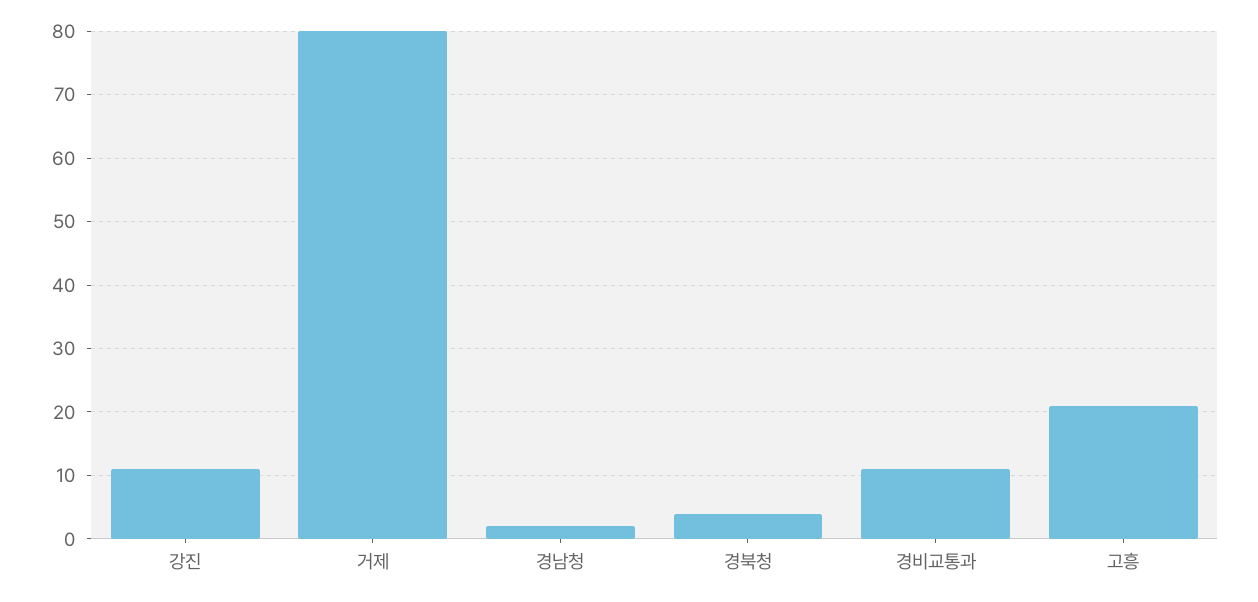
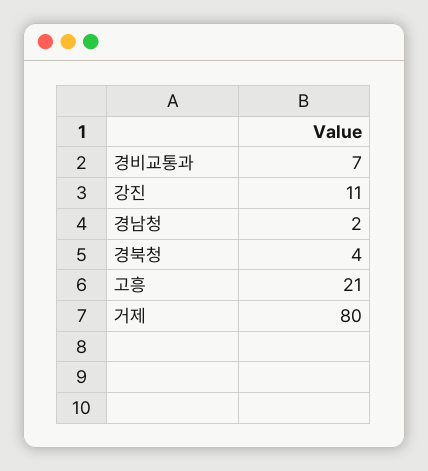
  {
    "강진": 11,
    "거제": 80,
    "경남청": 2,
    "경북청": 4,
-   "경비교통과": 11,
+   "경비교통과": 7,
    "고흥": 21
  }

